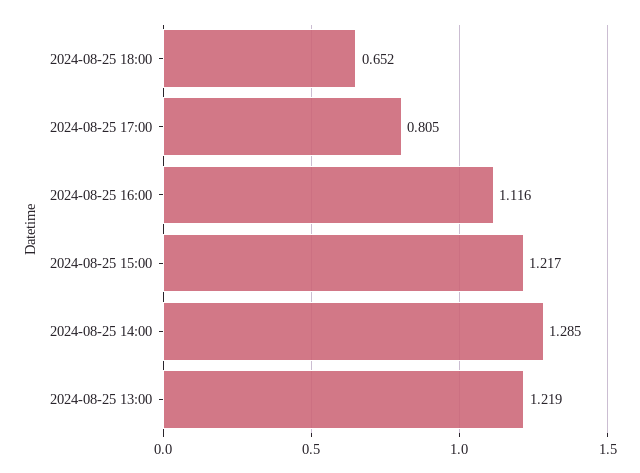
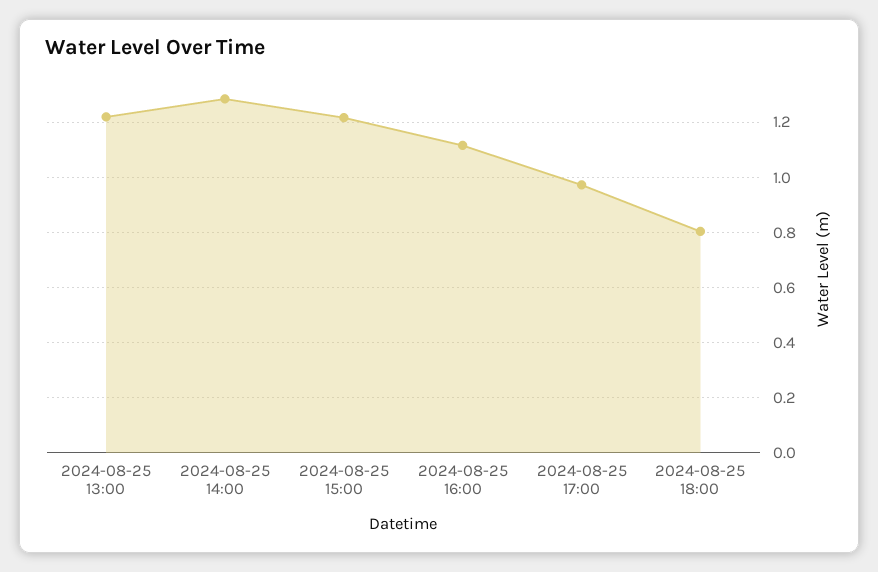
  {
-   "2024-08-25 18:00": 0.652,
+   "2024-08-25 18:00": 0.8,
-   "2024-08-25 17:00": 0.805,
+   "2024-08-25 17:00": 0.975,
    "2024-08-25 16:00": 1.116,
    "2024-08-25 15:00": 1.217,
    "2024-08-25 14:00": 1.285,
    "2024-08-25 13:00": 1.219
  }

